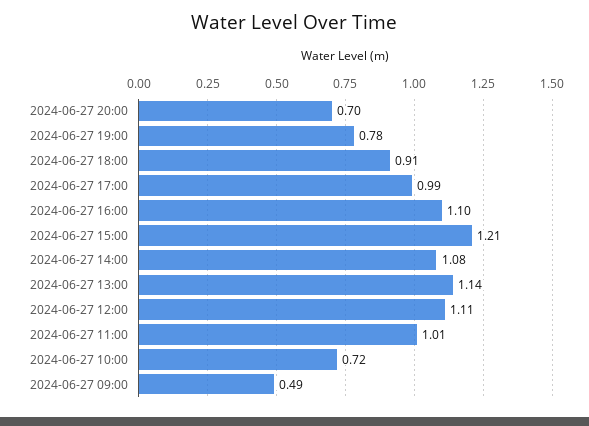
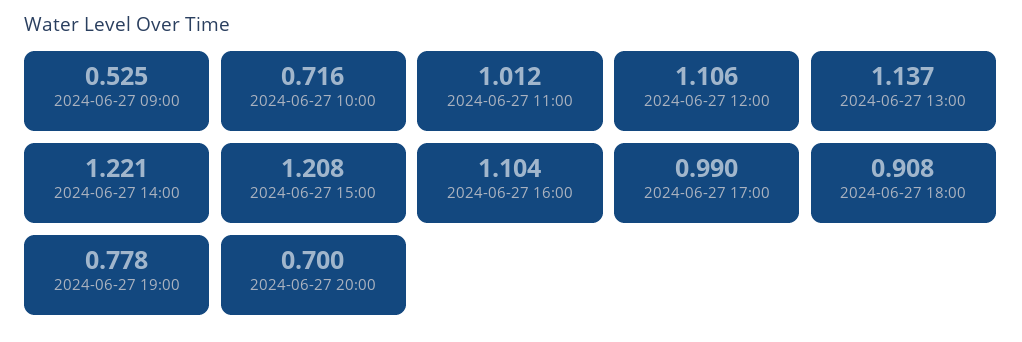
  {
    "2024-06-27 20:00": 0.7,
    "2024-06-27 19:00": 0.778,
    "2024-06-27 18:00": 0.908,
    "2024-06-27 17:00": 0.99,
    "2024-06-27 16:00": 1.104,
    "2024-06-27 15:00": 1.208,
-   "2024-06-27 14:00": 1.08,
+   "2024-06-27 14:00": 1.221,
    "2024-06-27 13:00": 1.137,
    "2024-06-27 12:00": 1.106,
    "2024-06-27 11:00": 1.012,
    "2024-06-27 10:00": 0.716,
-   "2024-06-27 09:00": 0.49
+   "2024-06-27 09:00": 0.525
  }

